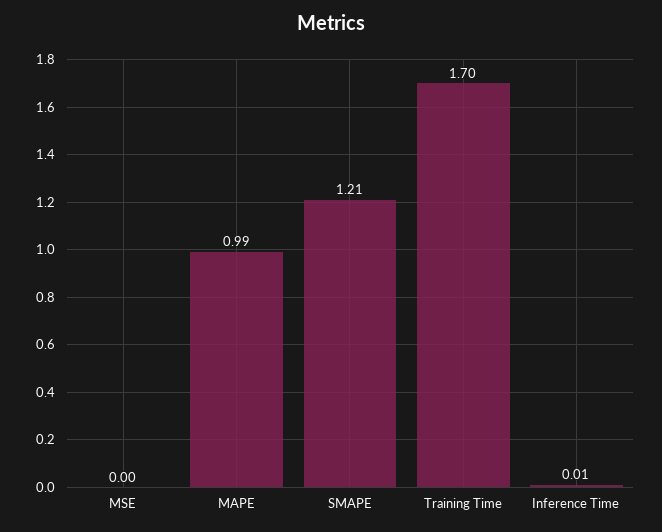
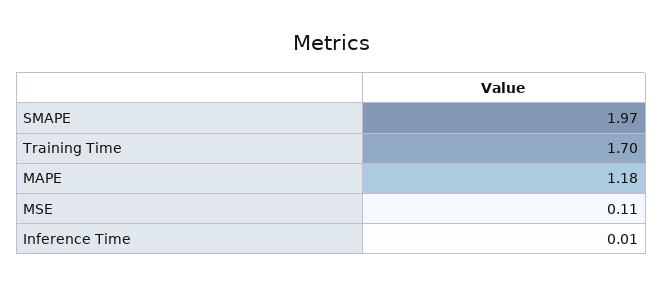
  {
-   "MSE": 0,
+   "MSE": 0.11,
-   "MAPE": 0.99,
+   "MAPE": 1.18,
-   "SMAPE": 1.21,
+   "SMAPE": 1.97,
    "Training Time": 1.7,
    "Inference Time": 0.01
  }

